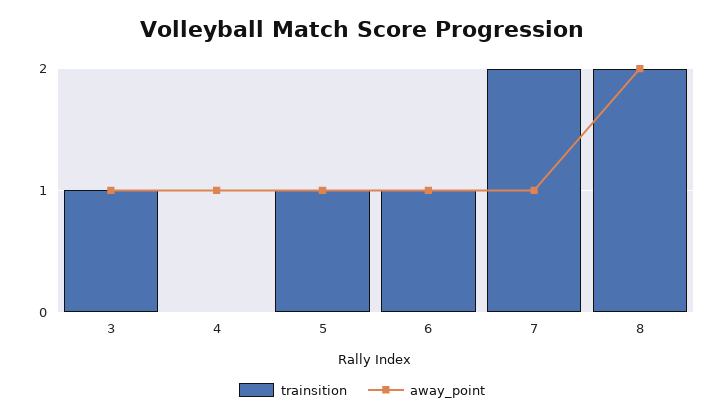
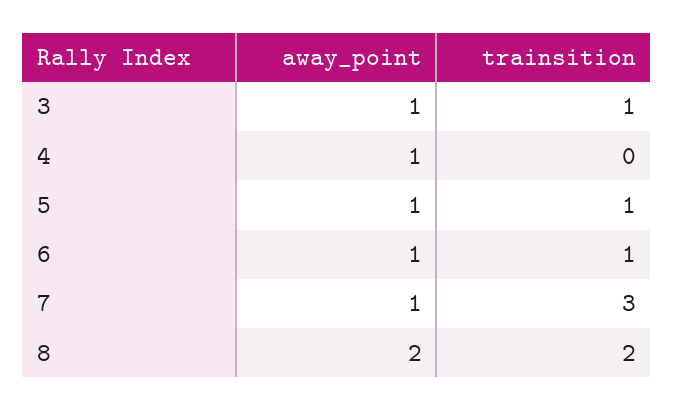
  {
    "trainsition": {
      "3": 1,
      "4": 0,
      "5": 1,
      "6": 1,
-     "7": 2,
+     "7": 3,
      "8": 2
    },
    "away_point": {
      "3": 1,
      "4": 1,
      "5": 1,
      "6": 1,
      "7": 1,
      "8": 2
    }
  }

